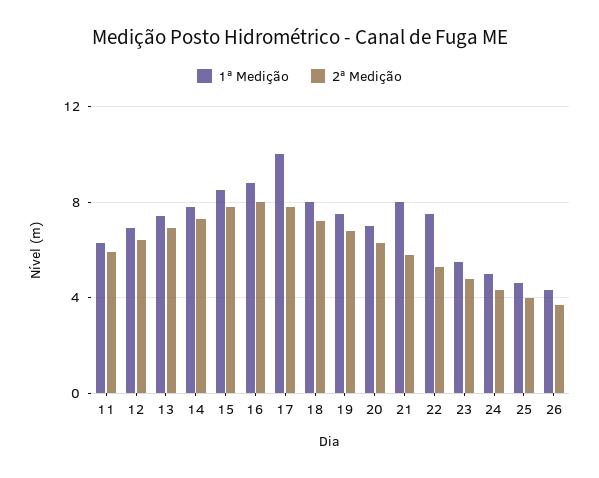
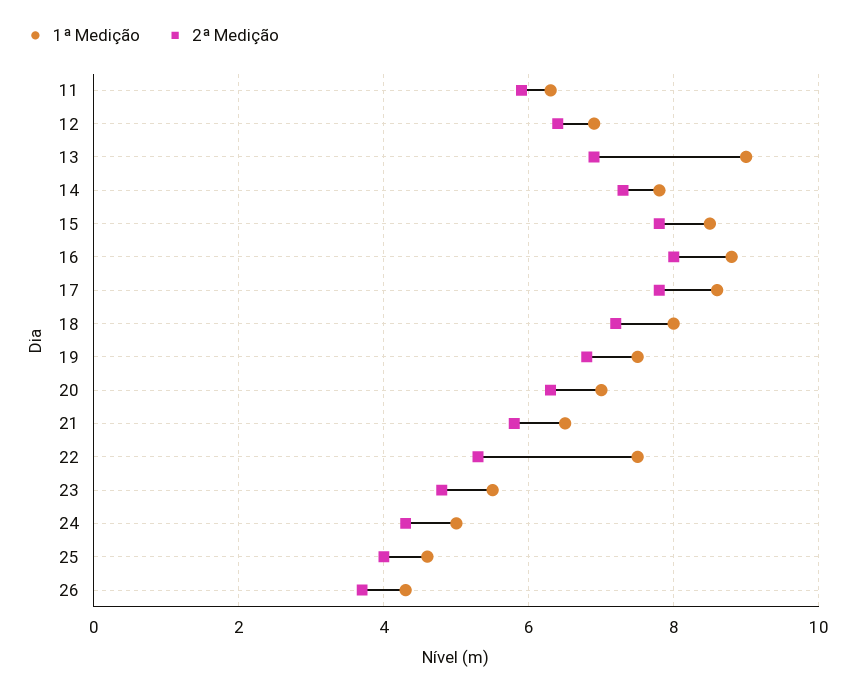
  {
    "1ª Medição": {
      "11": 6.5,
      "12": 7,
-     "13": 7.5,
+     "13": 9,
      "14": 8,
      "15": 8.5,
      "16": 9,
-     "17": 10,
+     "17": 8.5,
      "18": 8,
      "19": 7.5,
      "20": 7,
-     "21": 8,
+     "21": 6.5,
      "22": 7.5,
      "23": 5.5,
      "24": 5,
      "25": 4.5,
      "26": 4.5
    },
    "2ª Medição": {
      "11": 6,
      "12": 6.5,
      "13": 7,
      "14": 7.5,
      "15": 8,
      "16": 8,
      "17": 8,
      "18": 7,
      "19": 7,
      "20": 6.5,
      "21": 6,
      "22": 5.5,
      "23": 5,
      "24": 4.5,
      "25": 4,
      "26": 3.5
    }
  }

